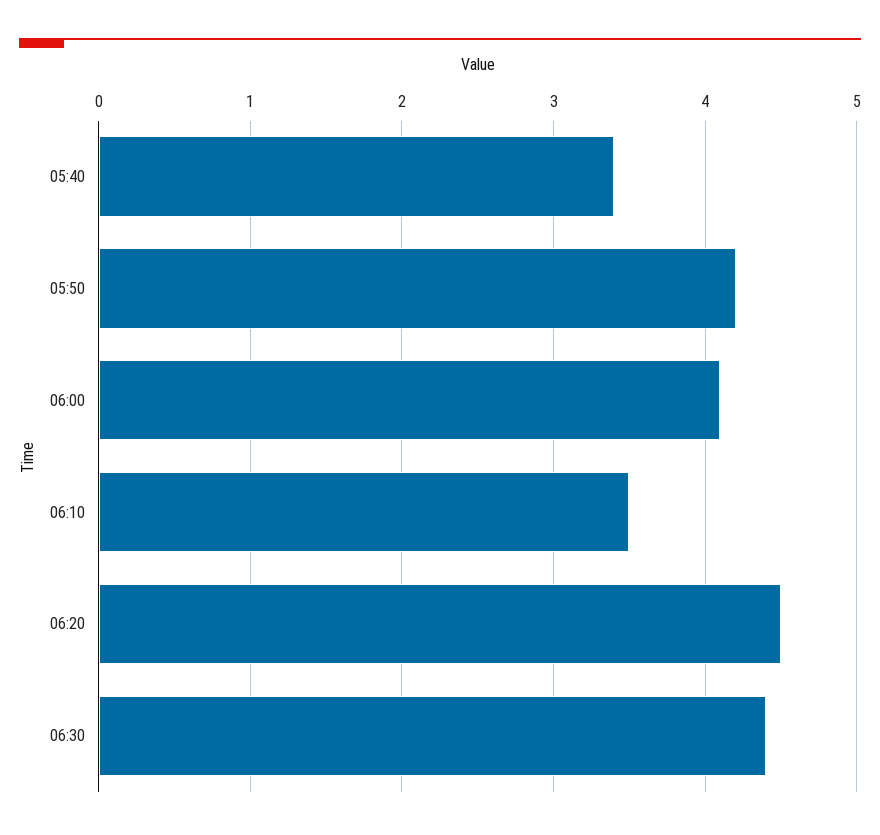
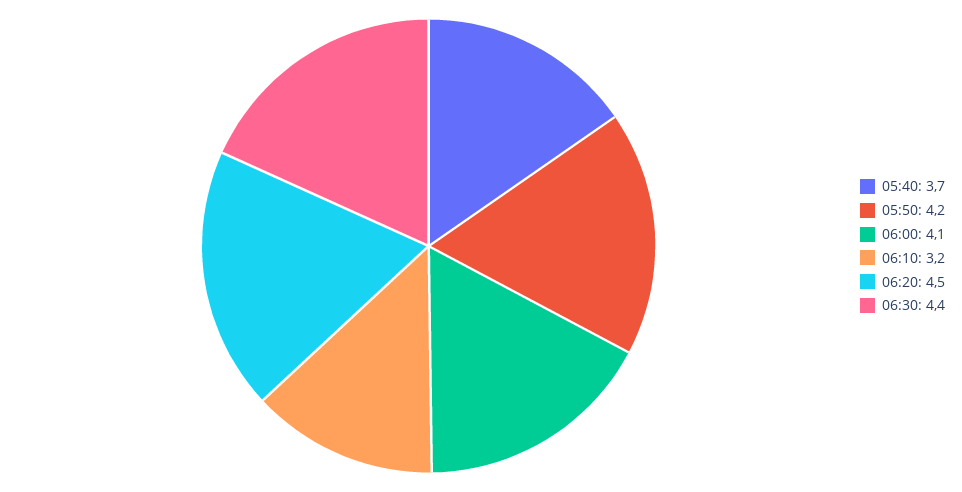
  {
-   "05:40": 3.4,
+   "05:40": 3.7,
    "05:50": 4.2,
    "06:00": 4.1,
-   "06:10": 3.5,
+   "06:10": 3.2,
    "06:20": 4.5,
    "06:30": 4.4
  }

